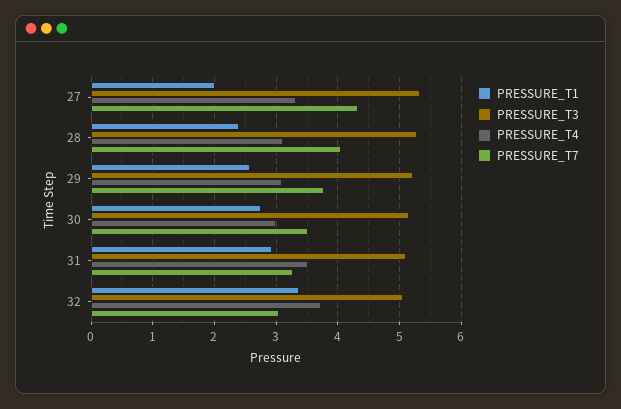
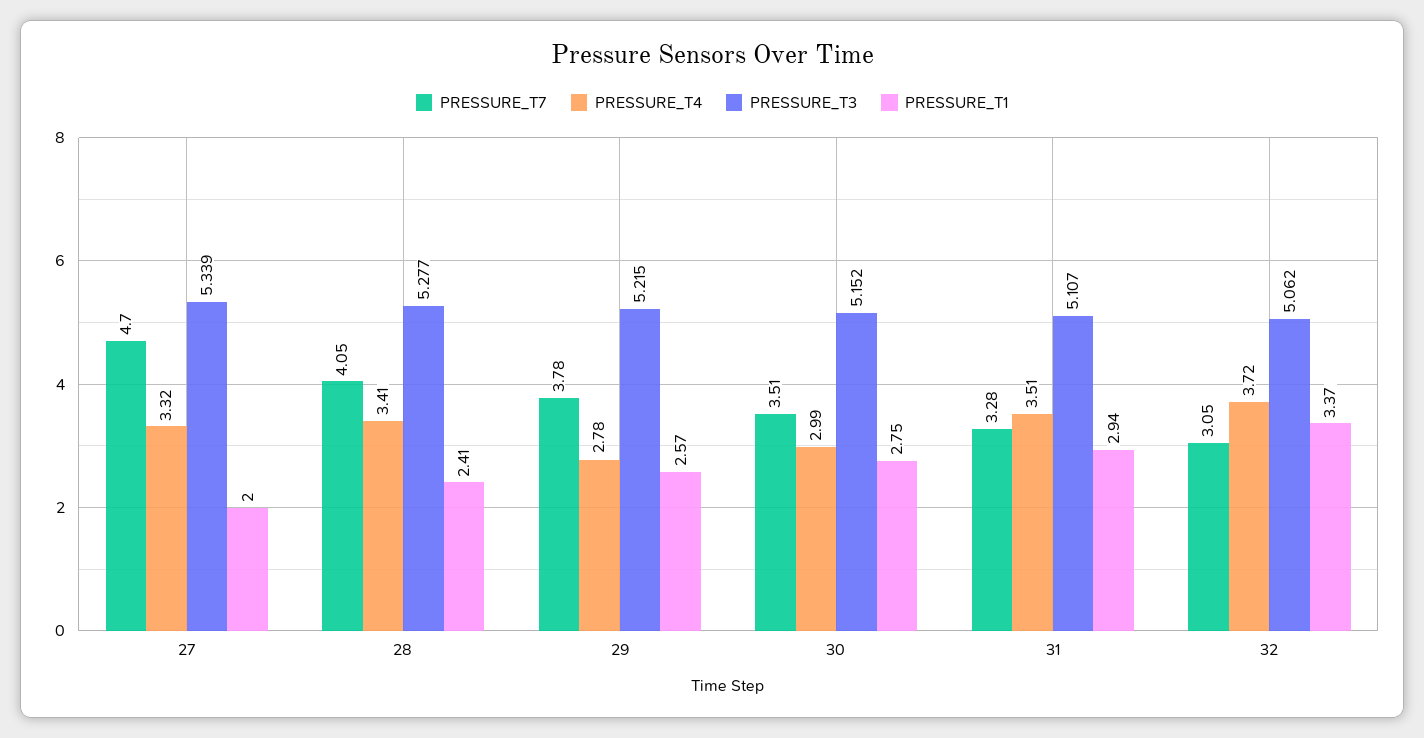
  {
    "PRESSURE_T1": {
      "27": 2,
      "28": 2.41,
      "29": 2.57,
      "30": 2.75,
      "31": 2.94,
      "32": 3.37
    },
    "PRESSURE_T3": {
      "27": 5.339,
      "28": 5.277,
      "29": 5.215,
      "30": 5.152,
      "31": 5.107,
      "32": 5.062
    },
    "PRESSURE_T4": {
      "27": 3.32,
-     "28": 3.1,
+     "28": 3.41,
-     "29": 3.1,
+     "29": 2.78,
      "30": 2.99,
      "31": 3.51,
      "32": 3.72
    },
    "PRESSURE_T7": {
-     "27": 4.3,
+     "27": 4.7,
      "28": 4.05,
      "29": 3.78,
      "30": 3.51,
      "31": 3.28,
      "32": 3.05
    }
  }

